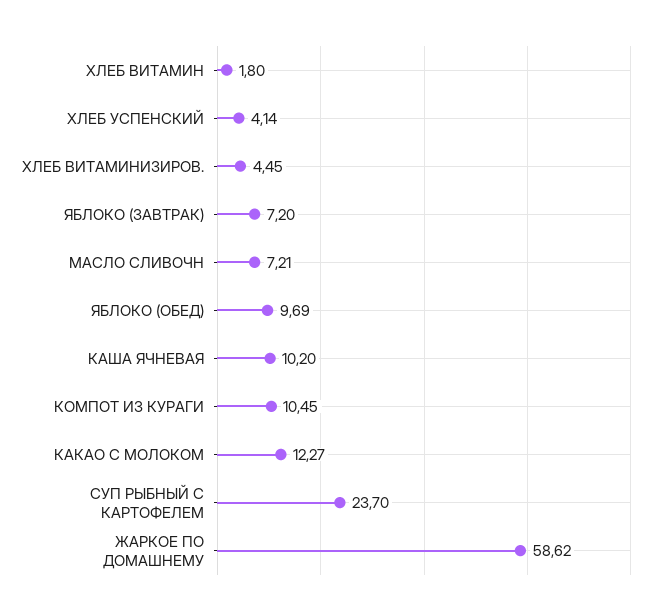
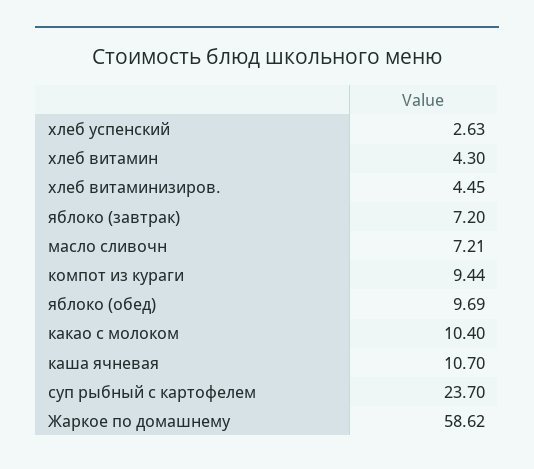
  {
-   "ХЛЕБ ВИТАМИН": 1.8,
+   "ХЛЕБ ВИТАМИН": 4.3,
-   "ХЛЕБ УСПЕНСКИЙ": 4.14,
+   "ХЛЕБ УСПЕНСКИЙ": 2.63,
    "ХЛЕБ ВИТАМИНИЗИРОВ.": 4.45,
    "ЯБЛОКО (ЗАВТРАК)": 7.2,
    "МАСЛО СЛИВОЧН": 7.21,
    "ЯБЛОКО (ОБЕД)": 9.69,
-   "КАША ЯЧНЕВАЯ": 10.2,
+   "КАША ЯЧНЕВАЯ": 10.7,
-   "КОМПОТ ИЗ КУРАГИ": 10.45,
+   "КОМПОТ ИЗ КУРАГИ": 9.44,
-   "КАКАО С МОЛОКОМ": 12.27,
+   "КАКАО С МОЛОКОМ": 10.4,
    "СУП РЫБНЫЙ С КАРТОФЕЛЕМ": 23.7,
    "ЖАРКОЕ ПО ДОМАШНЕМУ": 58.62
  }

